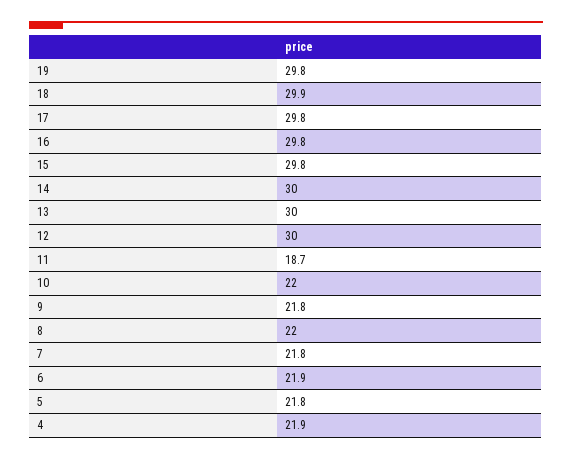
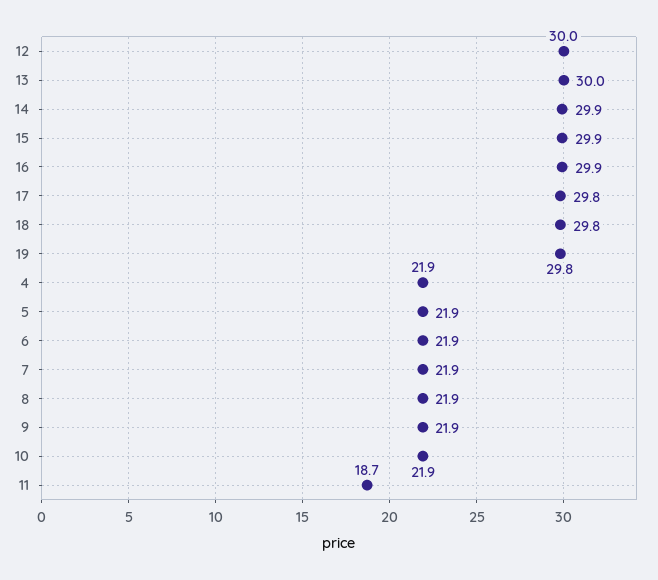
  {
    "19": 29.8,
-   "18": 29.9,
+   "18": 29.8,
    "17": 29.8,
-   "16": 29.8,
+   "16": 29.9,
-   "15": 29.8,
+   "15": 29.9,
-   "14": 30,
+   "14": 29.9,
    "13": 30,
    "12": 30,
    "11": 18.7,
-   "10": 22,
+   "10": 21.9,
-   "9": 21.8,
+   "9": 21.9,
-   "8": 22,
+   "8": 21.9,
-   "7": 21.8,
+   "7": 21.9,
    "6": 21.9,
-   "5": 21.8,
+   "5": 21.9,
    "4": 21.9
  }

